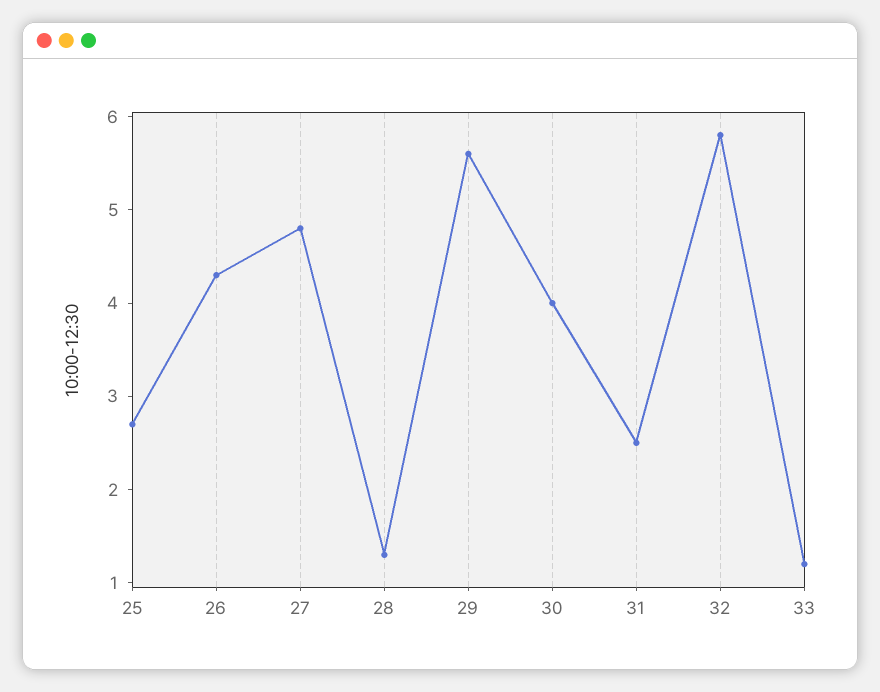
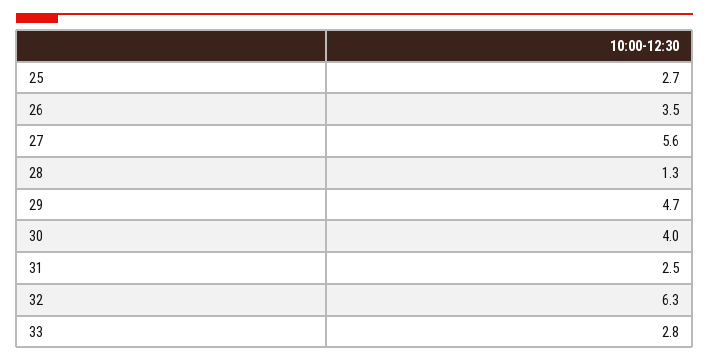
  {
    "25": 2.7,
-   "26": 4.3,
+   "26": 3.5,
-   "27": 4.8,
+   "27": 5.6,
    "28": 1.3,
-   "29": 5.6,
+   "29": 4.7,
    "30": 4,
    "31": 2.5,
-   "32": 5.8,
+   "32": 6.3,
-   "33": 1.2
+   "33": 2.8
  }

